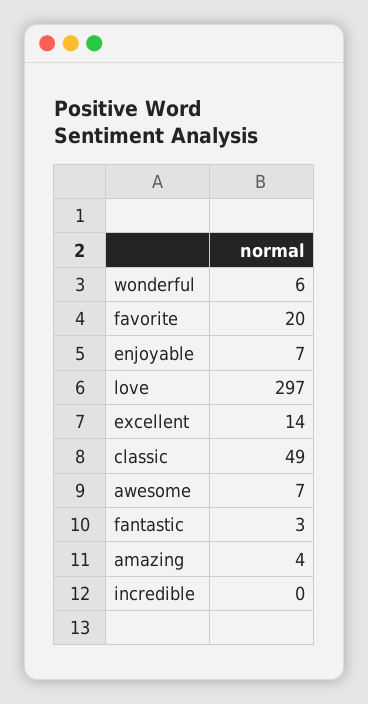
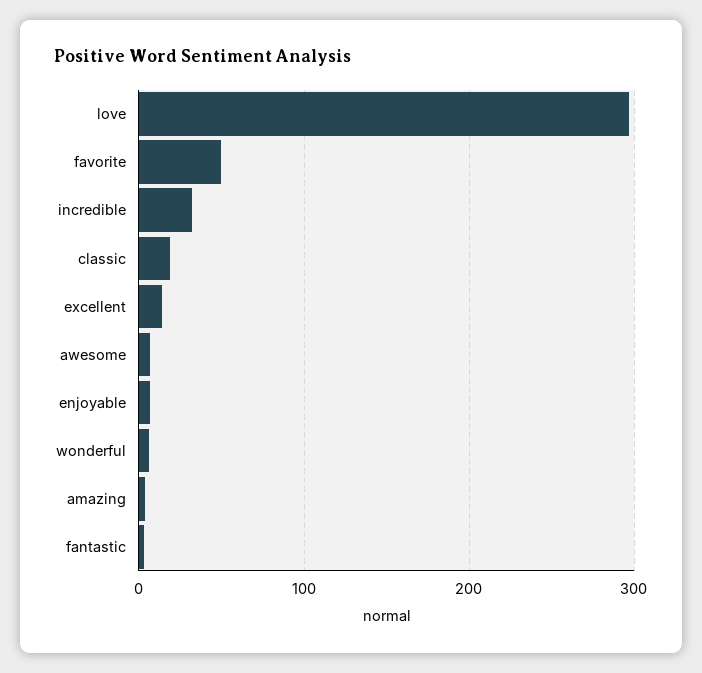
  {
    "wonderful": 6,
-   "favorite": 20,
+   "favorite": 50,
    "enjoyable": 7,
    "love": 297,
    "excellent": 14,
-   "classic": 49,
+   "classic": 20,
    "awesome": 7,
    "fantastic": 3,
    "amazing": 4,
-   "incredible": 0
+   "incredible": 30
  }

